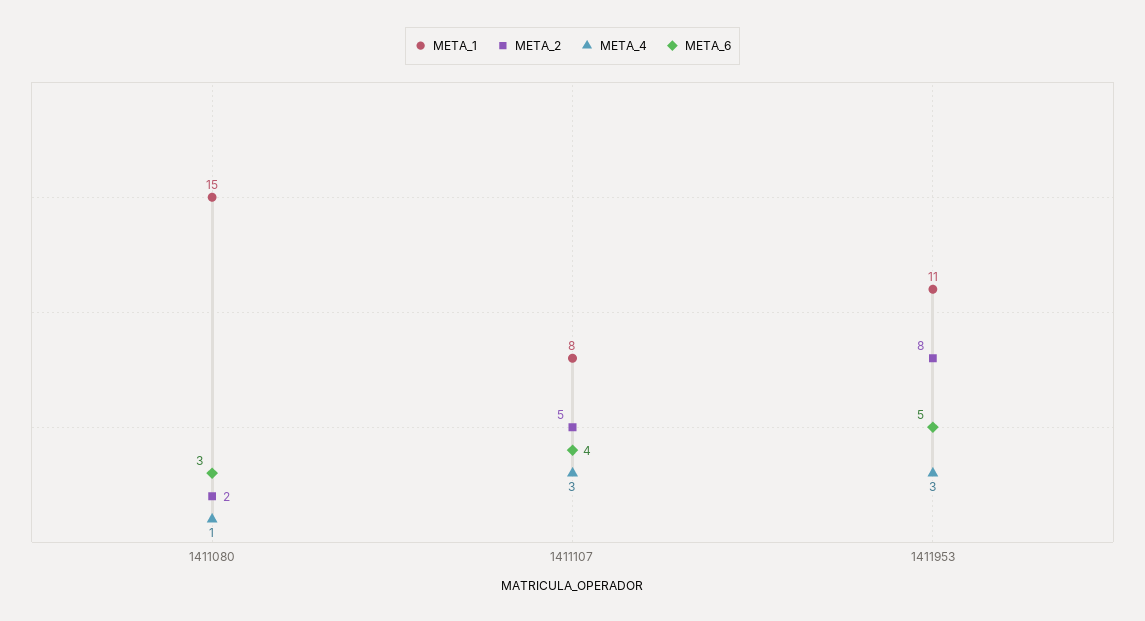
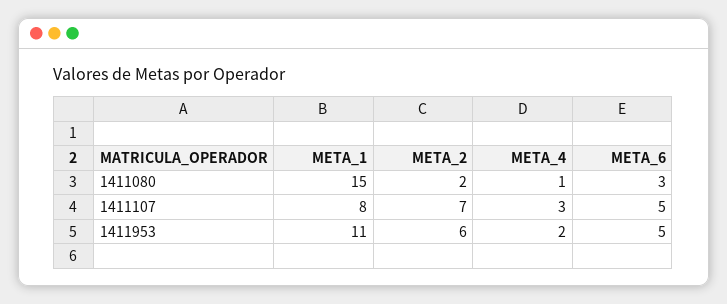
  {
    "META_1": {
      "1411080": 15,
      "1411107": 8,
      "1411953": 11
    },
    "META_2": {
      "1411080": 2,
-     "1411107": 5,
+     "1411107": 7,
-     "1411953": 8
+     "1411953": 6
    },
    "META_4": {
      "1411080": 1,
      "1411107": 3,
-     "1411953": 3
+     "1411953": 2
    },
    "META_6": {
      "1411080": 3,
-     "1411107": 4,
+     "1411107": 5,
      "1411953": 5
    }
  }

